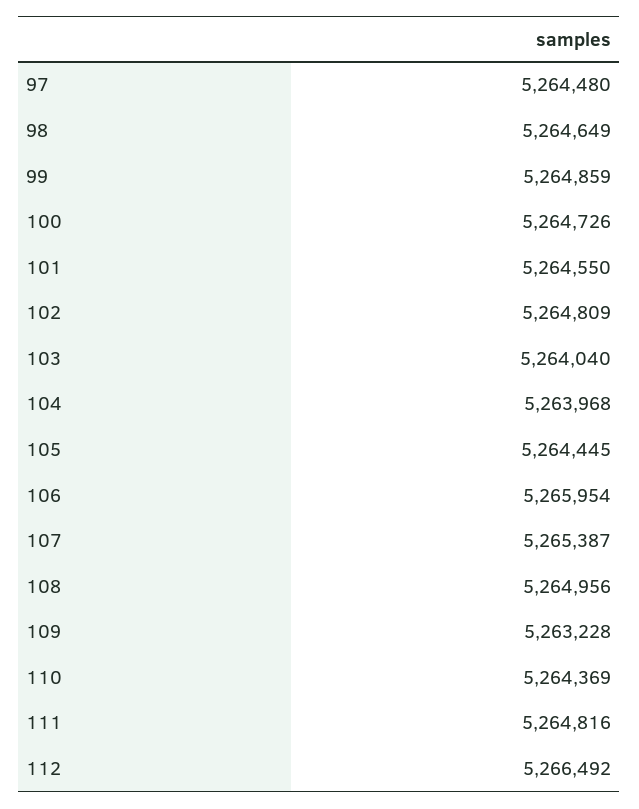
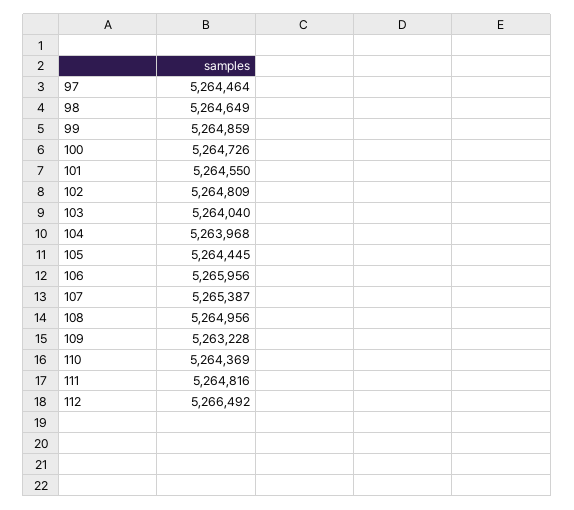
  {
-   "97": 5264480,
+   "97": 5264464,
    "98": 5264649,
    "99": 5264859,
    "100": 5264726,
    "101": 5264550,
    "102": 5264809,
    "103": 5264040,
    "104": 5263968,
    "105": 5264445,
-   "106": 5265954,
+   "106": 5265956,
    "107": 5265387,
    "108": 5264956,
    "109": 5263228,
    "110": 5264369,
    "111": 5264816,
    "112": 5266492
  }

